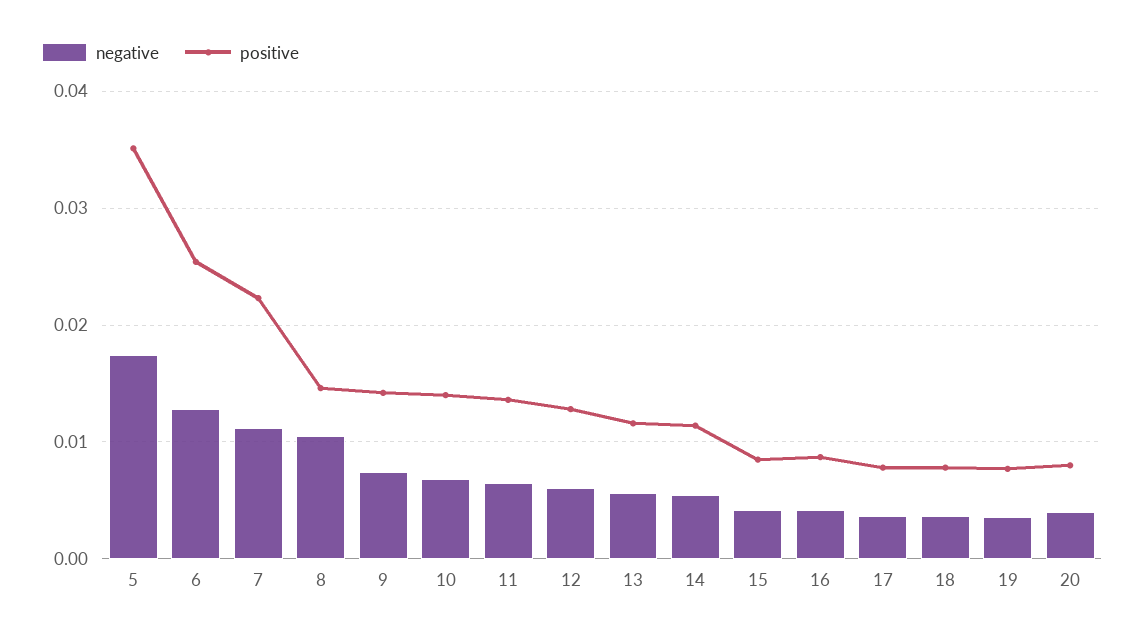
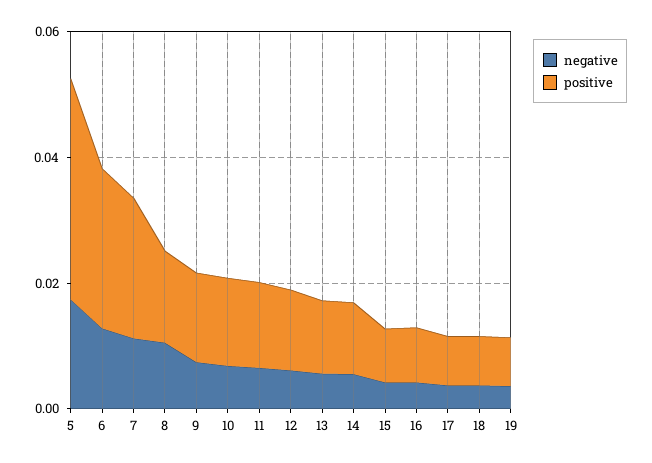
  {
    "negative": {
      "5": 0.017,
      "6": 0.013,
      "7": 0.011,
      "8": 0.011,
      "9": 0.007,
      "10": 0.007,
      "11": 0.007,
      "12": 0.006,
      "13": 0.006,
      "14": 0.006,
      "15": 0.004,
      "16": 0.004,
      "17": 0.004,
      "18": 0.004,
-     "19": 0.004,
+     "19": 0.004
-     "20": 0.004
    },
    "positive": {
      "5": 0.035,
      "6": 0.025,
      "7": 0.022,
      "8": 0.015,
      "9": 0.014,
      "10": 0.014,
      "11": 0.014,
      "12": 0.013,
      "13": 0.012,
      "14": 0.011,
      "15": 0.009,
      "16": 0.009,
      "17": 0.008,
      "18": 0.008,
-     "19": 0.008,
+     "19": 0.008
-     "20": 0.008
    }
  }

